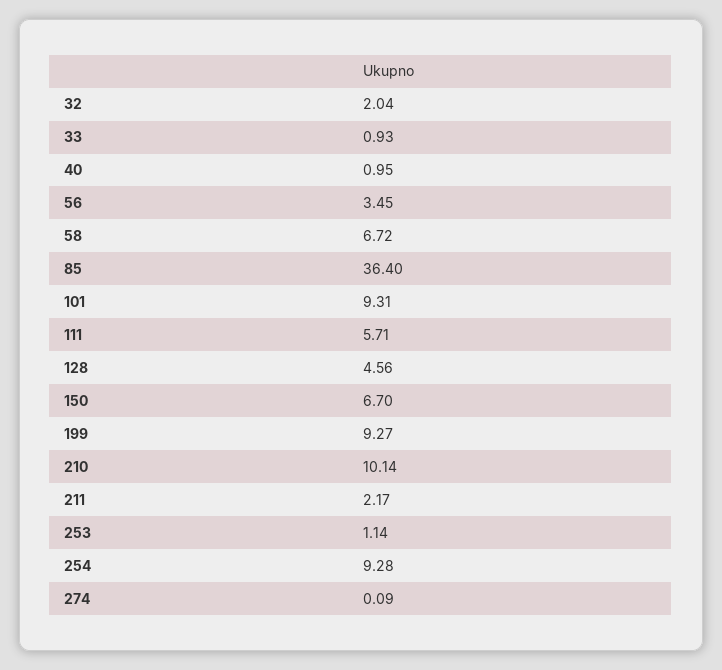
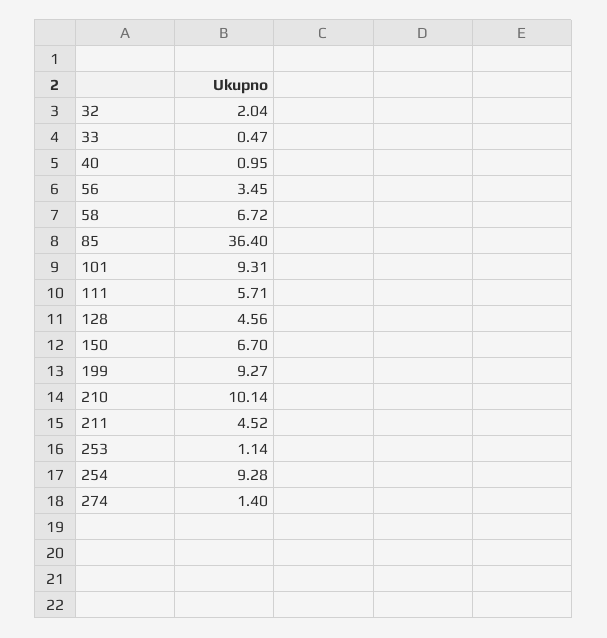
  {
    "32": 2.04,
-   "33": 0.93,
+   "33": 0.47,
    "40": 0.95,
    "56": 3.45,
    "58": 6.72,
    "85": 36.4,
    "101": 9.31,
    "111": 5.71,
    "128": 4.56,
    "150": 6.7,
    "199": 9.27,
    "210": 10.14,
-   "211": 2.17,
+   "211": 4.52,
    "253": 1.14,
    "254": 9.28,
-   "274": 0.09
+   "274": 1.4
  }

